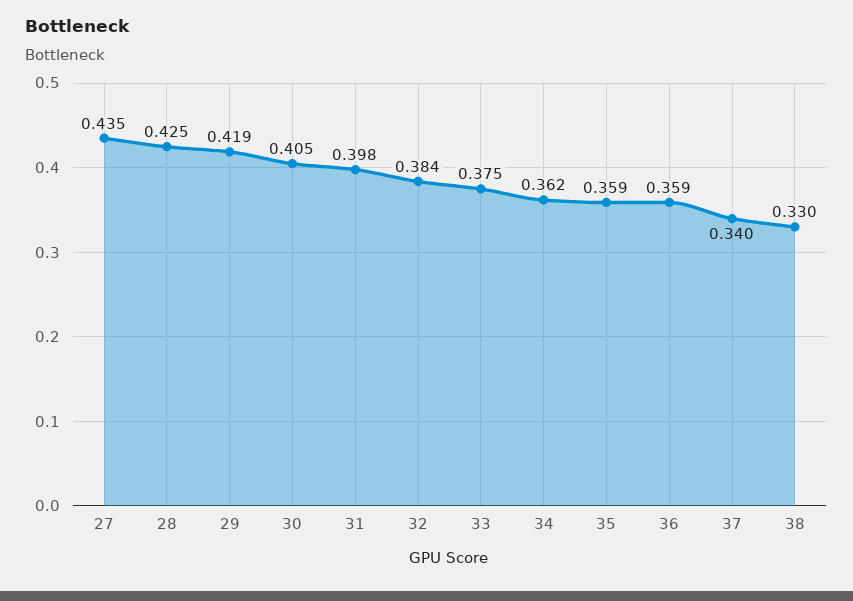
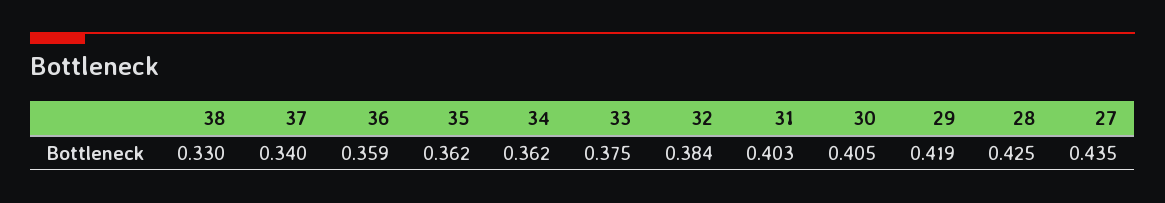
  {
    "27": 0.435,
    "28": 0.425,
    "29": 0.419,
    "30": 0.405,
-   "31": 0.398,
+   "31": 0.403,
    "32": 0.384,
    "33": 0.375,
    "34": 0.362,
-   "35": 0.359,
+   "35": 0.362,
    "36": 0.359,
    "37": 0.34,
    "38": 0.33
  }

